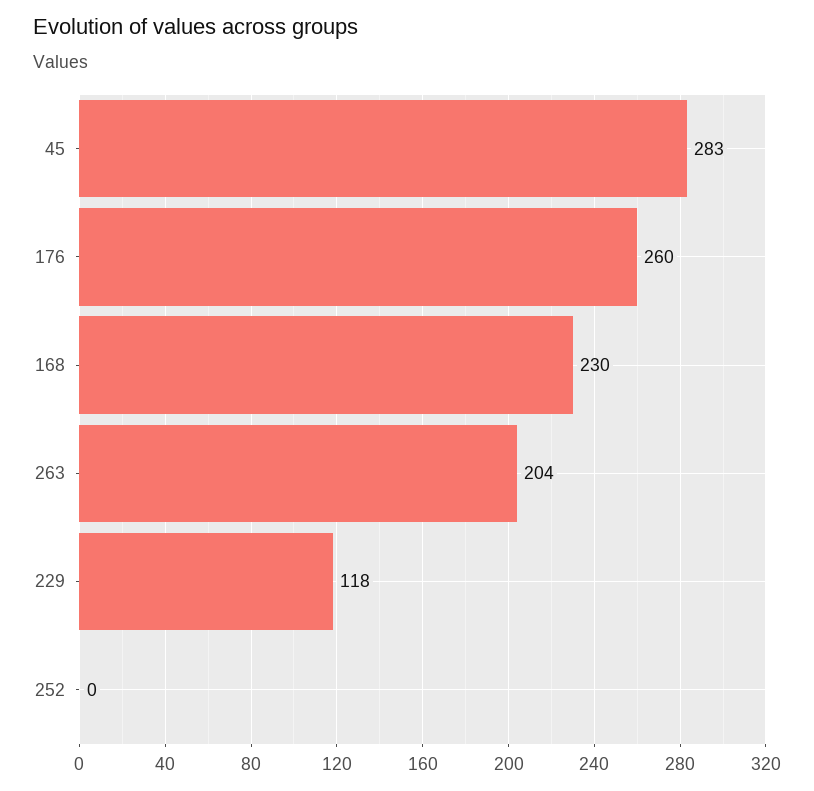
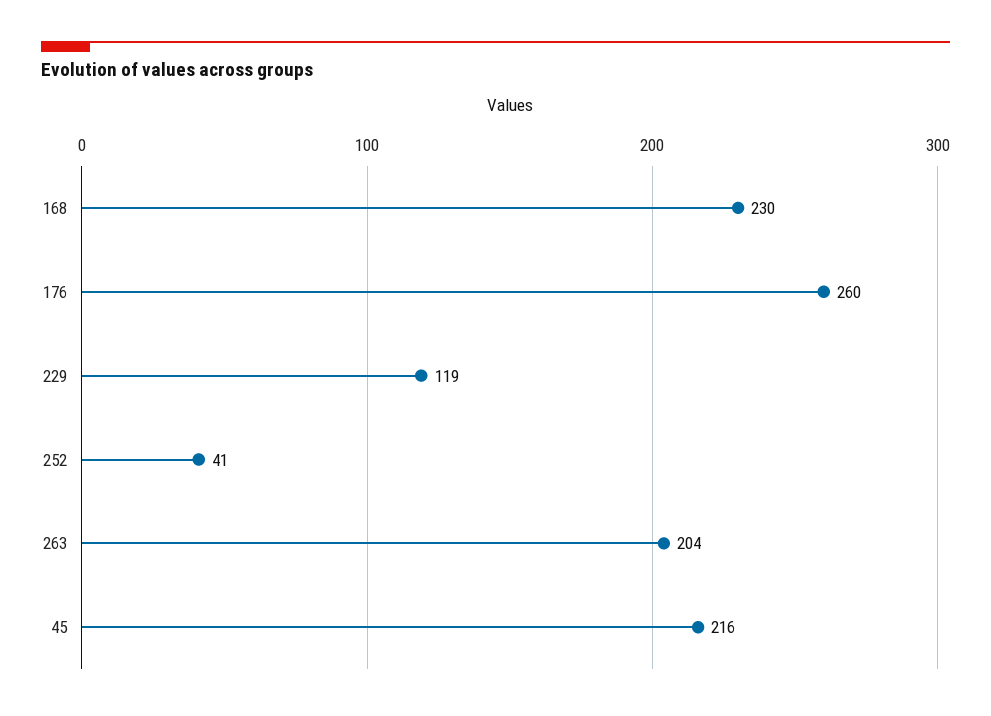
  {
-   "45": 283,
+   "45": 216,
    "176": 260,
    "168": 230,
    "263": 204,
-   "229": 118,
+   "229": 119,
-   "252": 0
+   "252": 41
  }

